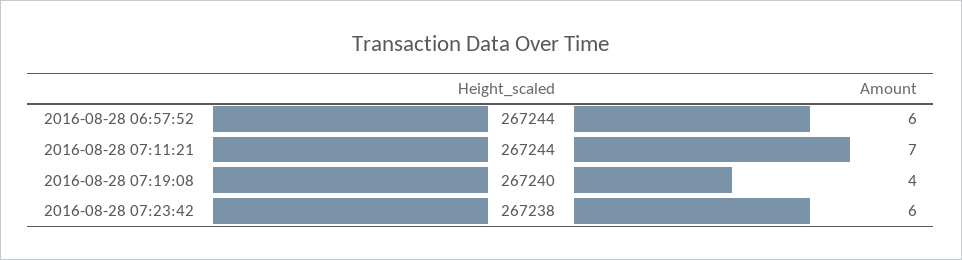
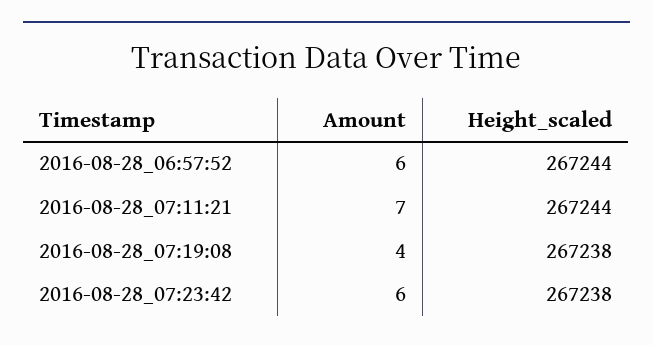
  {
    "Height_scaled": {
      "2016-08-28 06:57:52": 267244,
      "2016-08-28 07:11:21": 267244,
-     "2016-08-28 07:19:08": 267240,
+     "2016-08-28 07:19:08": 267238,
      "2016-08-28 07:23:42": 267238
    },
    "Amount": {
      "2016-08-28 06:57:52": 6,
      "2016-08-28 07:11:21": 7,
      "2016-08-28 07:19:08": 4,
      "2016-08-28 07:23:42": 6
    }
  }

